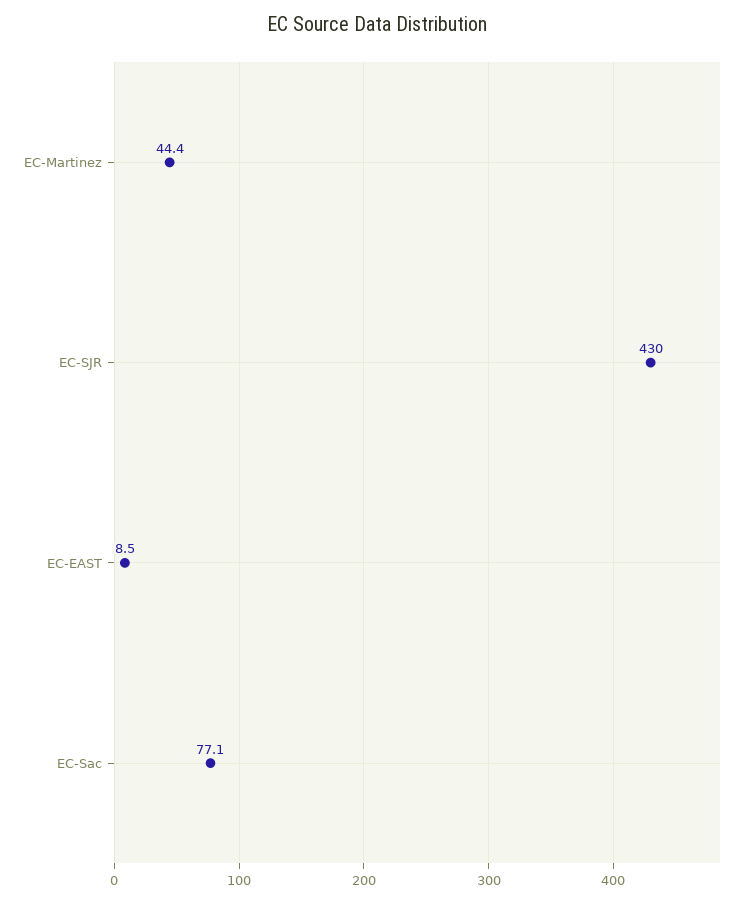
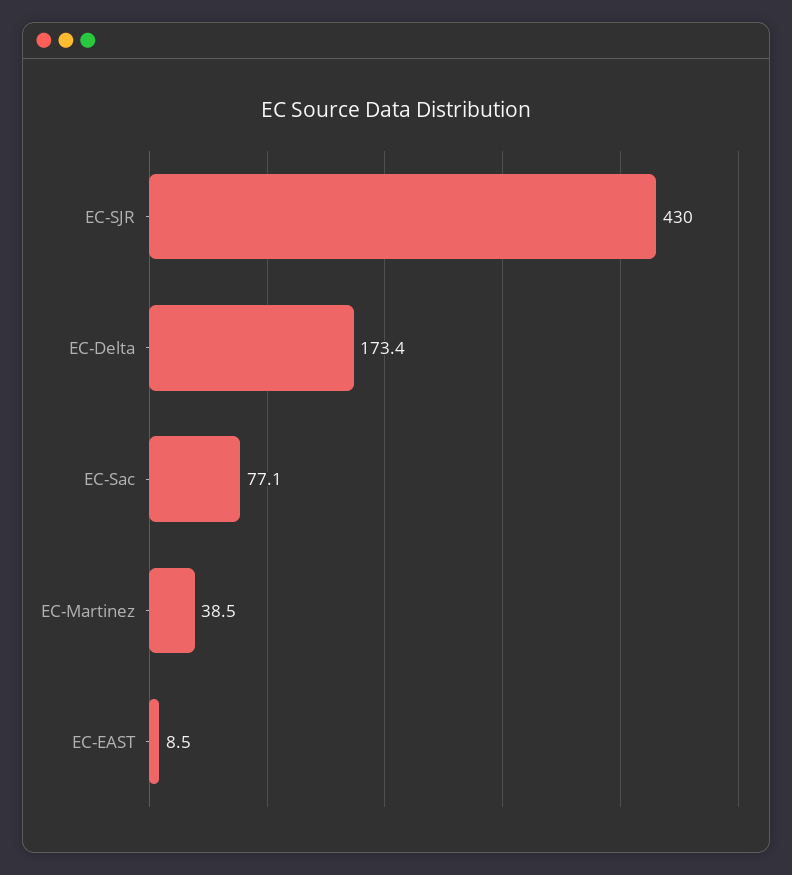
  {
-   "EC-Martinez": 44.4,
+   "EC-Martinez": 38.5,
    "EC-SJR": 430,
    "EC-EAST": 8.5,
-   "EC-Sac": 77.1
+   "EC-Sac": 77.1,
+   "EC-Delta": 173.4
  }

